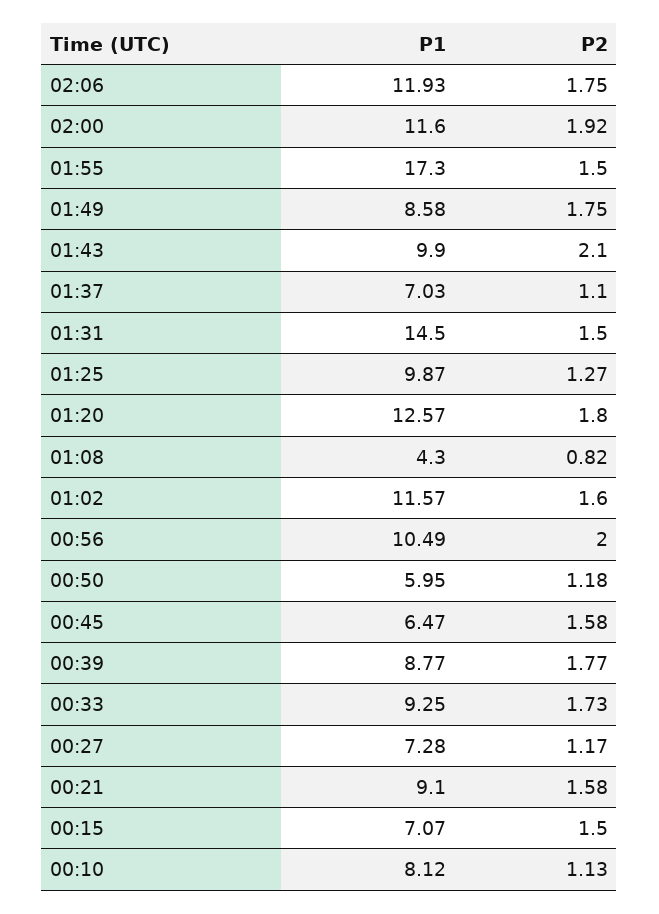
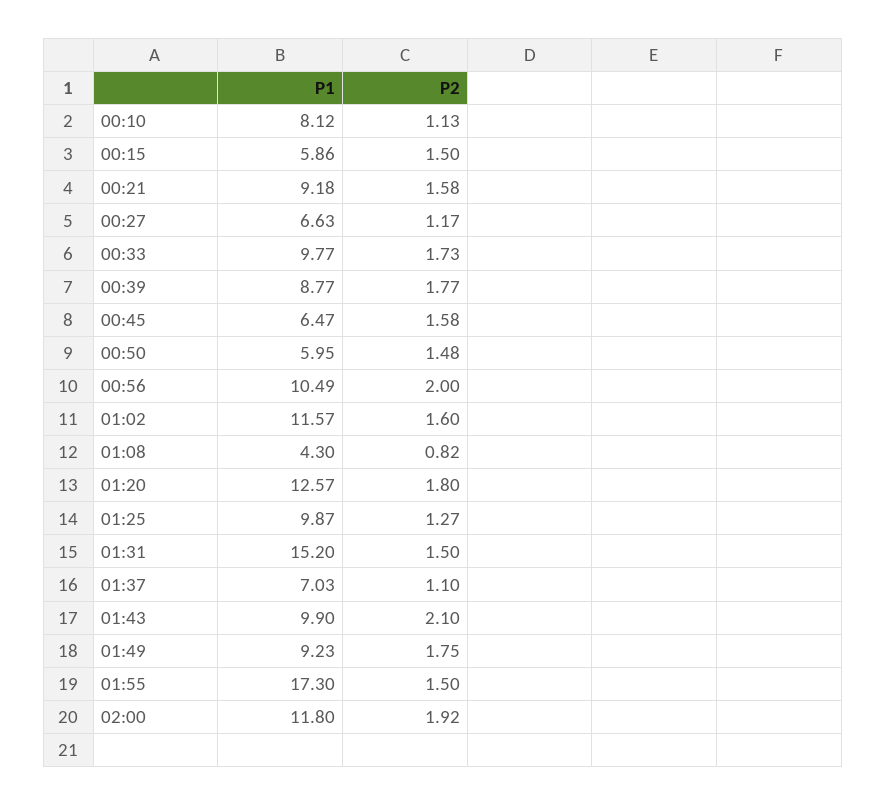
  {
    "P1": {
-     "02:06": 11.93,
-     "02:00": 11.6,
+     "02:00": 11.8,
      "01:55": 17.3,
-     "01:49": 8.58,
+     "01:49": 9.23,
      "01:43": 9.9,
      "01:37": 7.03,
-     "01:31": 14.5,
+     "01:31": 15.2,
      "01:25": 9.87,
      "01:20": 12.57,
      "01:08": 4.3,
      "01:02": 11.57,
      "00:56": 10.49,
      "00:50": 5.95,
      "00:45": 6.47,
      "00:39": 8.77,
-     "00:33": 9.25,
+     "00:33": 9.77,
-     "00:27": 7.28,
+     "00:27": 6.63,
-     "00:21": 9.1,
+     "00:21": 9.18,
-     "00:15": 7.07,
+     "00:15": 5.86,
      "00:10": 8.12
    },
    "P2": {
-     "02:06": 1.75,
      "02:00": 1.92,
      "01:55": 1.5,
      "01:49": 1.75,
      "01:43": 2.1,
      "01:37": 1.1,
      "01:31": 1.5,
      "01:25": 1.27,
      "01:20": 1.8,
      "01:08": 0.82,
      "01:02": 1.6,
      "00:56": 2,
-     "00:50": 1.18,
+     "00:50": 1.48,
      "00:45": 1.58,
      "00:39": 1.77,
      "00:33": 1.73,
      "00:27": 1.17,
      "00:21": 1.58,
      "00:15": 1.5,
      "00:10": 1.13
    }
  }

